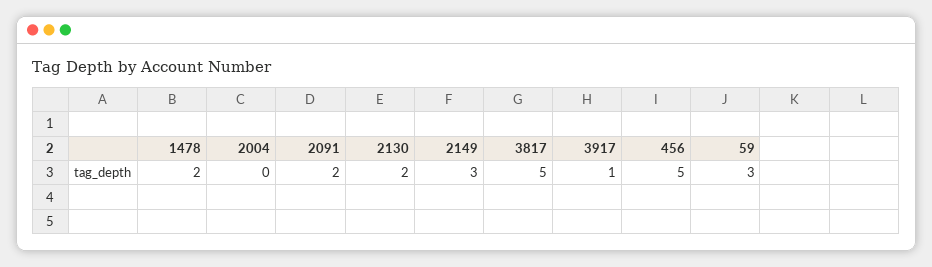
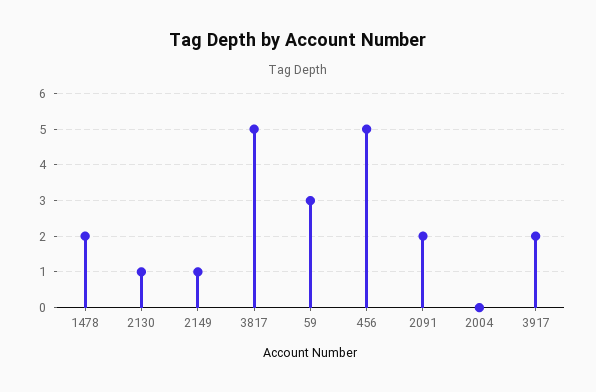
  {
    "1478": 2,
    "2004": 0,
    "2091": 2,
-   "2130": 2,
+   "2130": 1,
-   "2149": 3,
+   "2149": 1,
    "3817": 5,
-   "3917": 1,
+   "3917": 2,
    "456": 5,
    "59": 3
  }

